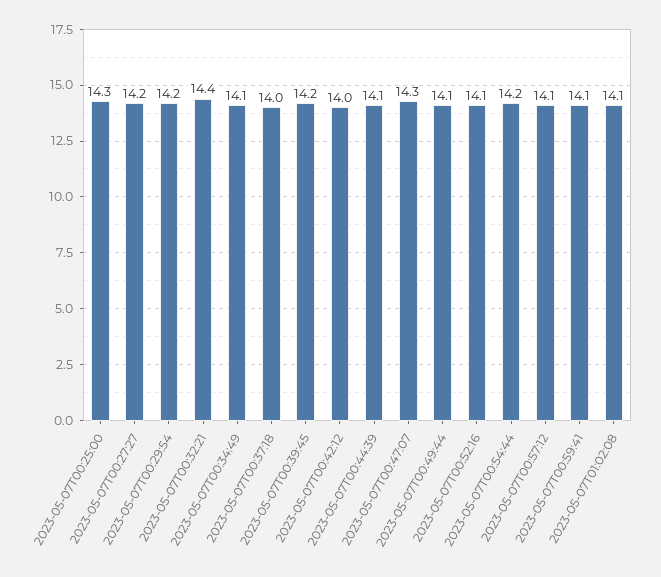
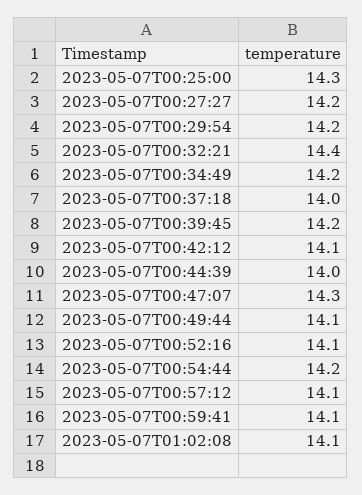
  {
    "2023-05-07T00:25:00": 14.3,
    "2023-05-07T00:27:27": 14.2,
    "2023-05-07T00:29:54": 14.2,
    "2023-05-07T00:32:21": 14.4,
-   "2023-05-07T00:34:49": 14.1,
+   "2023-05-07T00:34:49": 14.2,
    "2023-05-07T00:37:18": 14,
    "2023-05-07T00:39:45": 14.2,
-   "2023-05-07T00:42:12": 14,
+   "2023-05-07T00:42:12": 14.1,
-   "2023-05-07T00:44:39": 14.1,
+   "2023-05-07T00:44:39": 14,
    "2023-05-07T00:47:07": 14.3,
    "2023-05-07T00:49:44": 14.1,
    "2023-05-07T00:52:16": 14.1,
    "2023-05-07T00:54:44": 14.2,
    "2023-05-07T00:57:12": 14.1,
    "2023-05-07T00:59:41": 14.1,
    "2023-05-07T01:02:08": 14.1
  }

